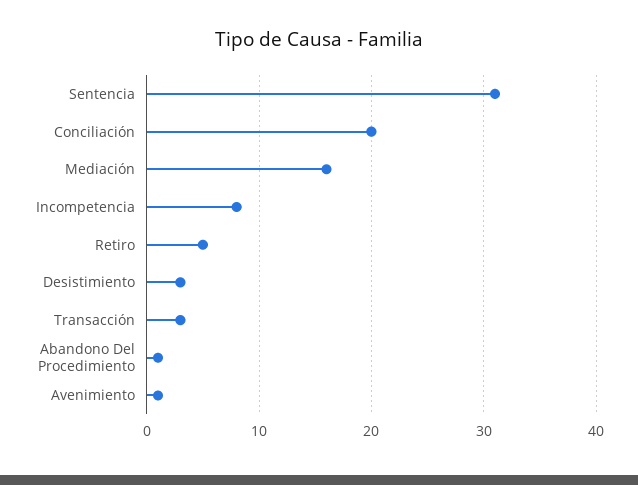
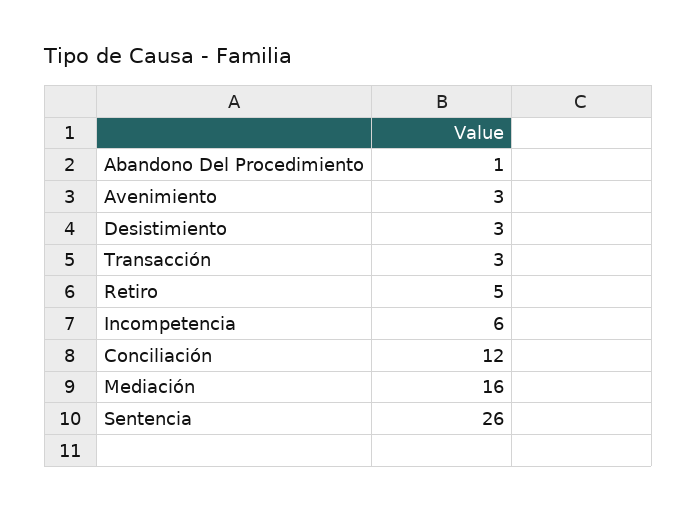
  {
-   "Sentencia": 31,
+   "Sentencia": 26,
-   "Conciliación": 20,
+   "Conciliación": 12,
    "Mediación": 16,
-   "Incompetencia": 8,
+   "Incompetencia": 6,
    "Retiro": 5,
    "Desistimiento": 3,
    "Transacción": 3,
    "Abandono Del Procedimiento": 1,
-   "Avenimiento": 1
+   "Avenimiento": 3
  }

